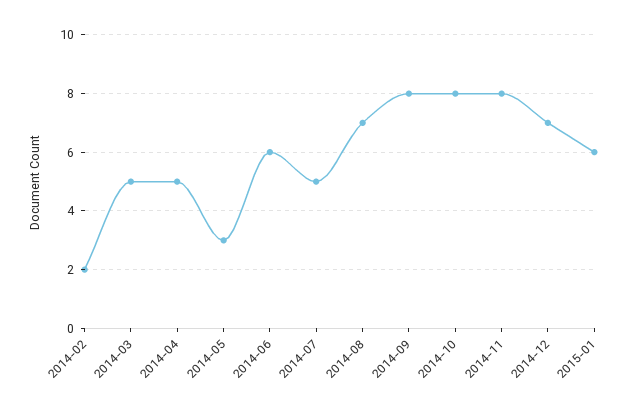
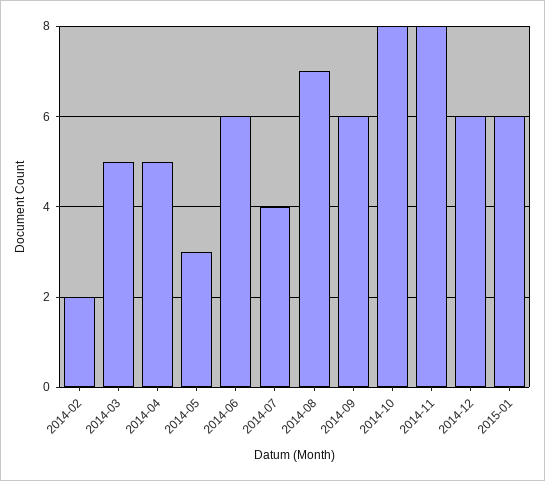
  {
    "2014-02": 2,
    "2014-03": 5,
    "2014-04": 5,
    "2014-05": 3,
    "2014-06": 6,
-   "2014-07": 5,
+   "2014-07": 4,
    "2014-08": 7,
-   "2014-09": 8,
+   "2014-09": 6,
    "2014-10": 8,
    "2014-11": 8,
-   "2014-12": 7,
+   "2014-12": 6,
    "2015-01": 6
  }

